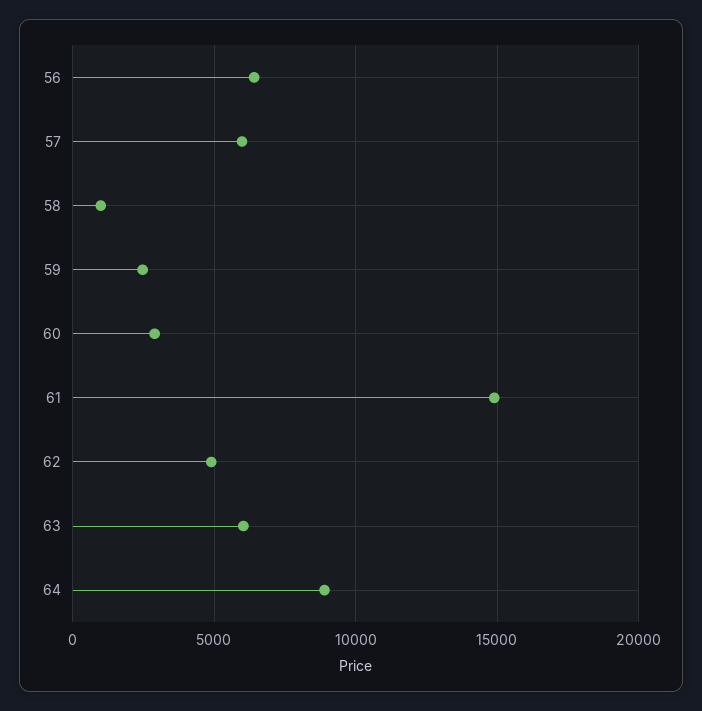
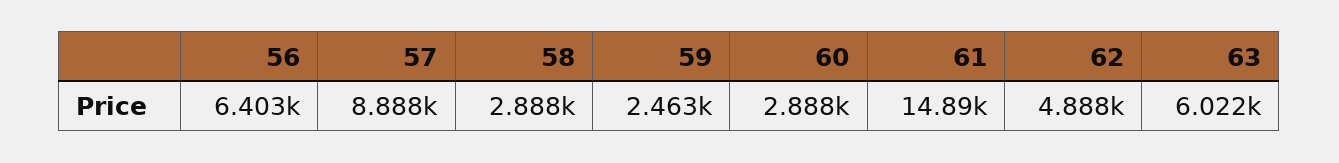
  {
    "56": 6403,
-   "57": 6000,
+   "57": 8888,
-   "58": 1000,
+   "58": 2888,
    "59": 2463,
    "60": 2888,
    "61": 14890,
    "62": 4888,
-   "63": 6022,
+   "63": 6022
-   "64": 9000
  }

